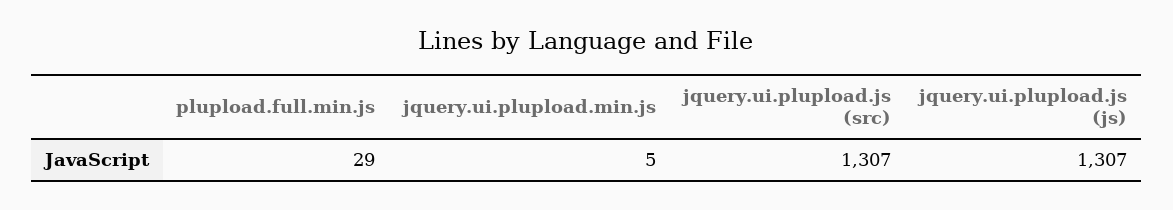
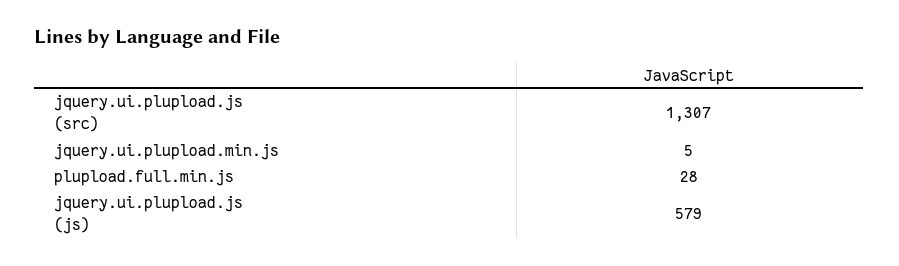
  {
-   "plupload.full.min.js": 29,
+   "plupload.full.min.js": 28,
    "jquery.ui.plupload.min.js": 5,
    "jquery.ui.plupload.js (src)": 1307,
-   "jquery.ui.plupload.js (js)": 1307
+   "jquery.ui.plupload.js (js)": 579
  }

